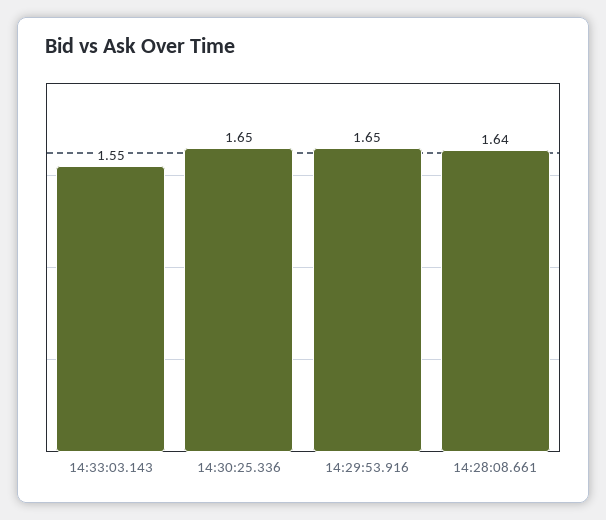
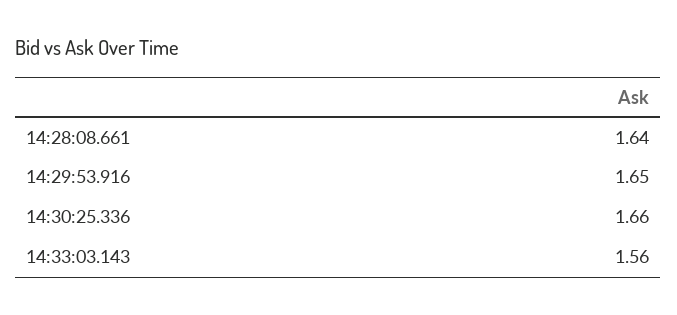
  {
-   "14:33:03.143": 1.55,
+   "14:33:03.143": 1.56,
-   "14:30:25.336": 1.65,
+   "14:30:25.336": 1.66,
    "14:29:53.916": 1.65,
    "14:28:08.661": 1.64
  }

